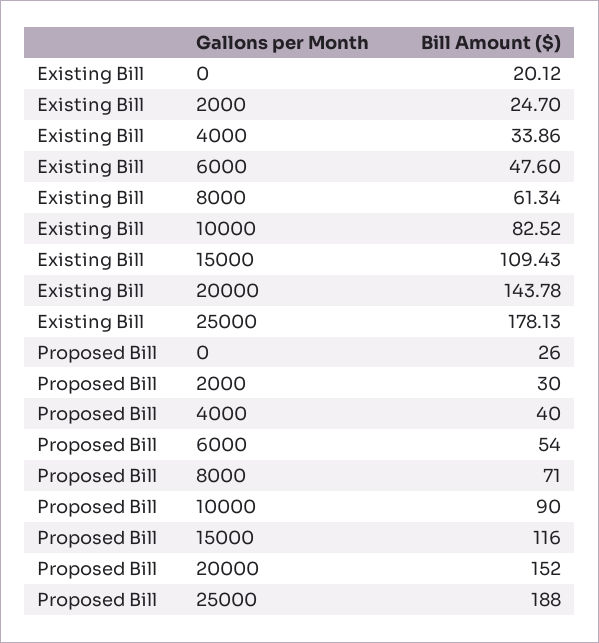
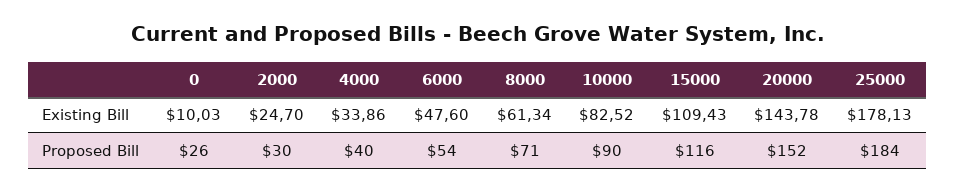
  {
    "Existing Bill": {
-     "0": 20.12,
+     "0": 10.03,
      "2000": 24.7,
      "4000": 33.86,
      "6000": 47.6,
      "8000": 61.34,
      "10000": 82.52,
      "15000": 109.43,
      "20000": 143.78,
      "25000": 178.13
    },
    "Proposed Bill": {
      "0": 26,
      "2000": 30,
      "4000": 40,
      "6000": 54,
      "8000": 71,
      "10000": 90,
      "15000": 116,
      "20000": 152,
-     "25000": 188
+     "25000": 184
    }
  }

